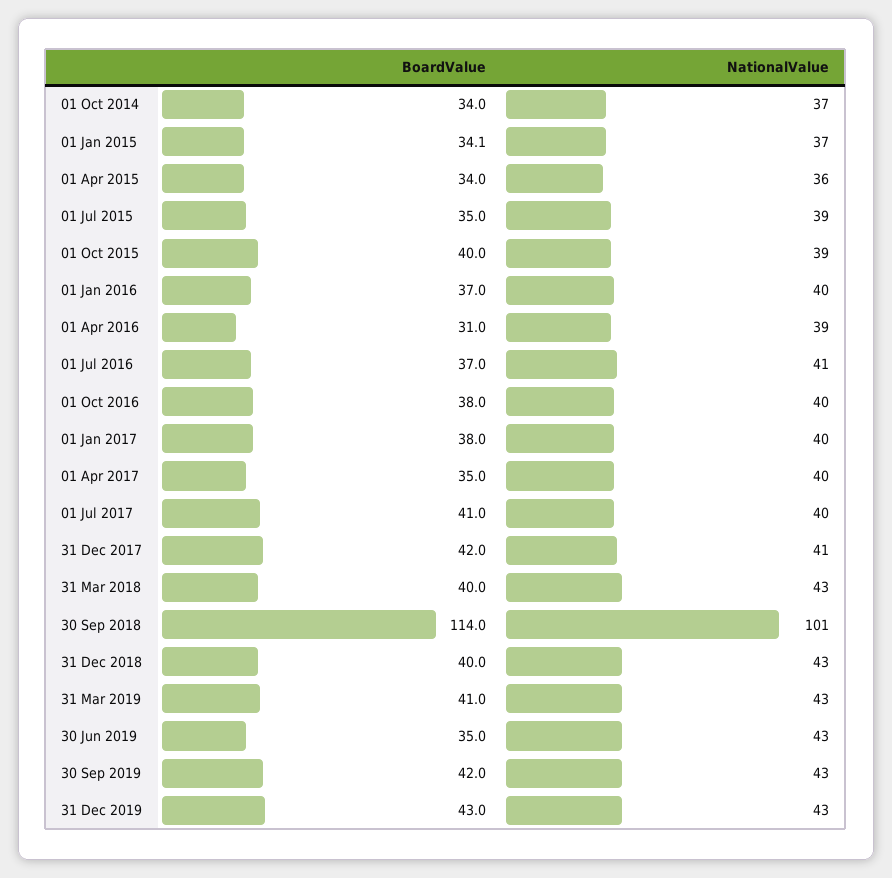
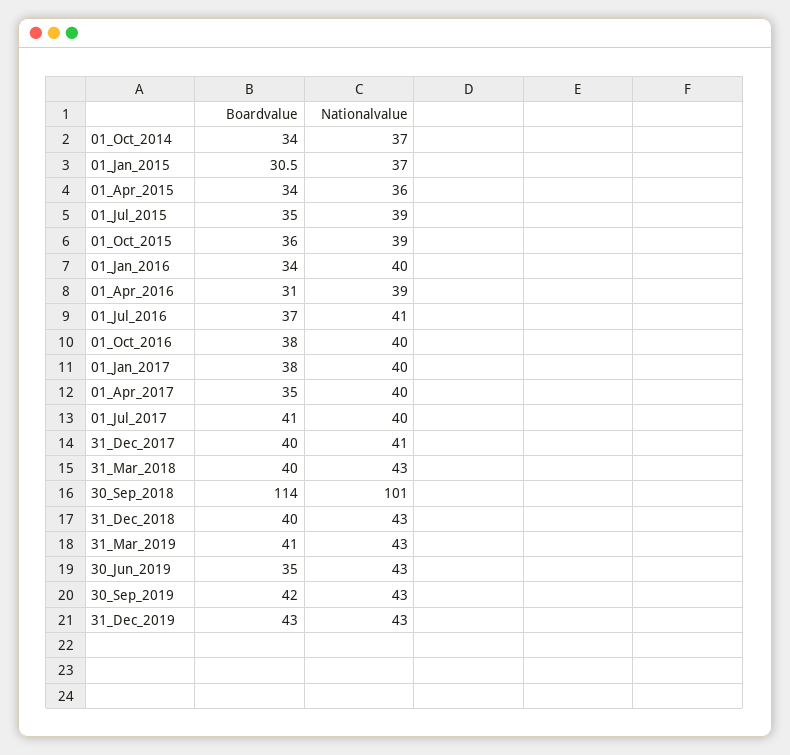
  {
    "BoardValue": {
      "01 Oct 2014": 34,
-     "01 Jan 2015": 34.1,
+     "01 Jan 2015": 30.5,
      "01 Apr 2015": 34,
      "01 Jul 2015": 35,
-     "01 Oct 2015": 40,
+     "01 Oct 2015": 36,
-     "01 Jan 2016": 37,
+     "01 Jan 2016": 34,
      "01 Apr 2016": 31,
      "01 Jul 2016": 37,
      "01 Oct 2016": 38,
      "01 Jan 2017": 38,
      "01 Apr 2017": 35,
      "01 Jul 2017": 41,
-     "31 Dec 2017": 42,
+     "31 Dec 2017": 40,
      "31 Mar 2018": 40,
      "30 Sep 2018": 114,
      "31 Dec 2018": 40,
      "31 Mar 2019": 41,
      "30 Jun 2019": 35,
      "30 Sep 2019": 42,
      "31 Dec 2019": 43
    },
    "NationalValue": {
      "01 Oct 2014": 37,
      "01 Jan 2015": 37,
      "01 Apr 2015": 36,
      "01 Jul 2015": 39,
      "01 Oct 2015": 39,
      "01 Jan 2016": 40,
      "01 Apr 2016": 39,
      "01 Jul 2016": 41,
      "01 Oct 2016": 40,
      "01 Jan 2017": 40,
      "01 Apr 2017": 40,
      "01 Jul 2017": 40,
      "31 Dec 2017": 41,
      "31 Mar 2018": 43,
      "30 Sep 2018": 101,
      "31 Dec 2018": 43,
      "31 Mar 2019": 43,
      "30 Jun 2019": 43,
      "30 Sep 2019": 43,
      "31 Dec 2019": 43
    }
  }

